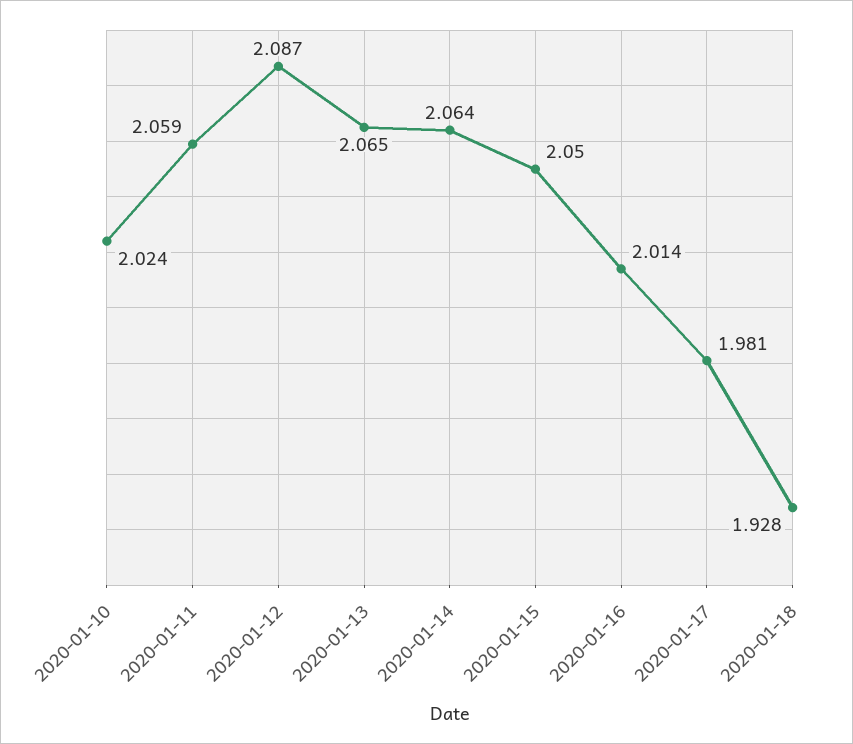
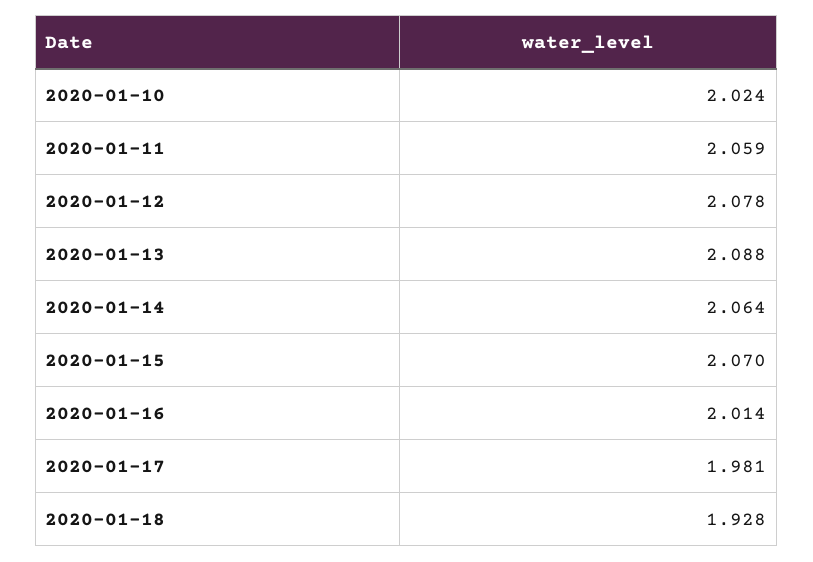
  {
    "2020-01-10": 2.024,
    "2020-01-11": 2.059,
-   "2020-01-12": 2.087,
+   "2020-01-12": 2.078,
-   "2020-01-13": 2.065,
+   "2020-01-13": 2.088,
    "2020-01-14": 2.064,
-   "2020-01-15": 2.05,
+   "2020-01-15": 2.07,
    "2020-01-16": 2.014,
    "2020-01-17": 1.981,
    "2020-01-18": 1.928
  }

